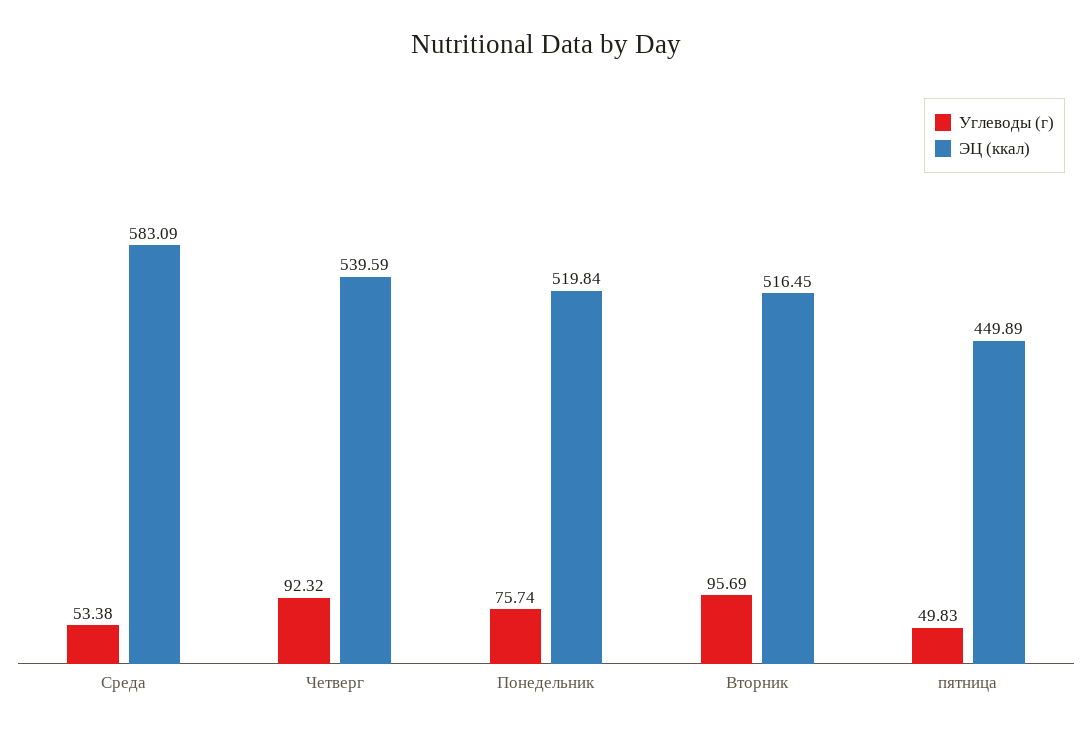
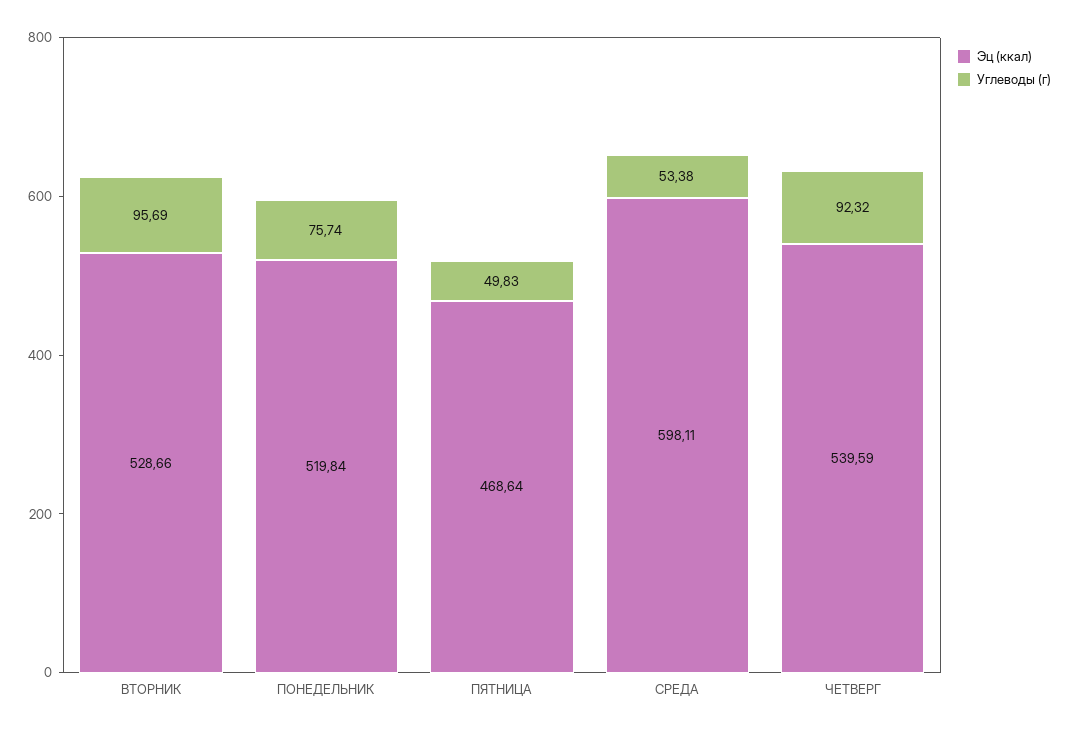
  {
    "Углеводы (г)": {
      "Среда": 53.38,
      "Четверг": 92.32,
      "Понедельник": 75.74,
      "Вторник": 95.69,
      "пятница": 49.83
    },
    "ЭЦ (ккал)": {
-     "Среда": 583.09,
+     "Среда": 598.11,
      "Четверг": 539.59,
      "Понедельник": 519.84,
-     "Вторник": 516.45,
+     "Вторник": 528.66,
-     "пятница": 449.89
+     "пятница": 468.64
    }
  }

